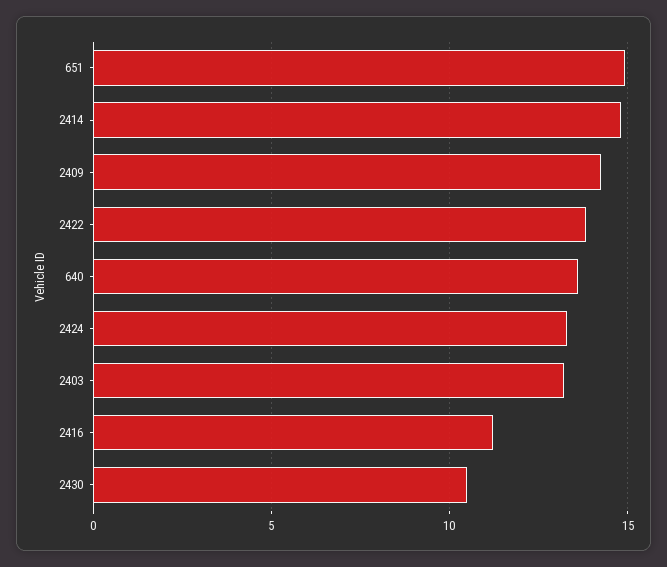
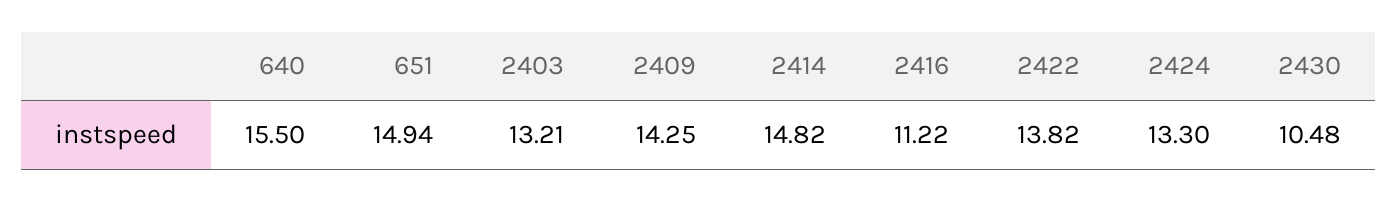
  {
    "651": 14.94,
    "2414": 14.82,
    "2409": 14.25,
    "2422": 13.82,
-   "640": 13.5,
+   "640": 15.5,
    "2424": 13.3,
    "2403": 13.21,
    "2416": 11.22,
    "2430": 10.48
  }

